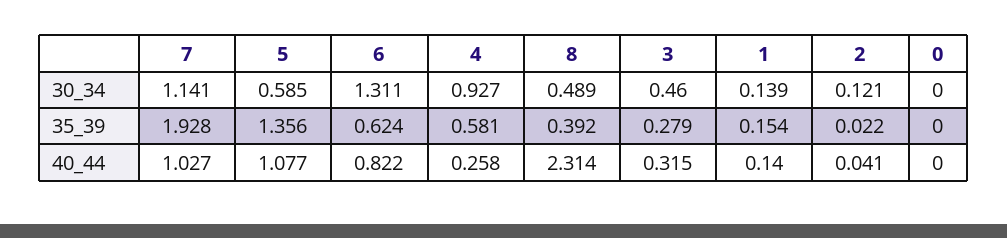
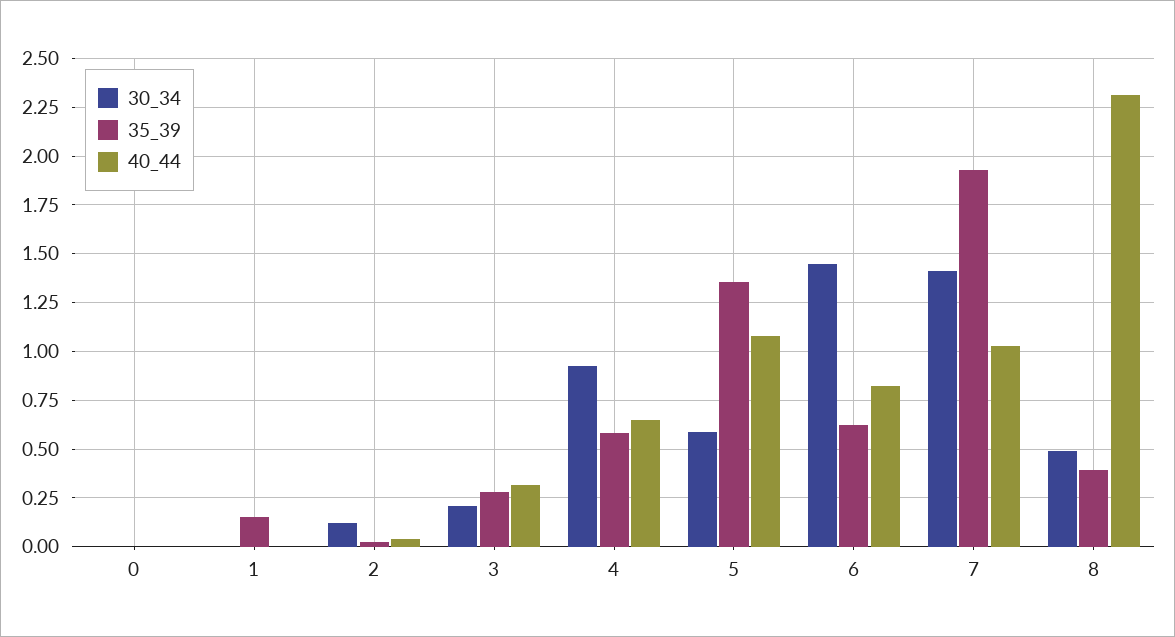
  {
    "30_34": {
-     "7": 1.141,
+     "7": 1.4,
      "5": 0.585,
-     "6": 1.311,
+     "6": 1.45,
      "4": 0.927,
      "8": 0.489,
-     "3": 0.46,
+     "3": 0.2,
-     "1": 0.139,
+     "1": 0,
      "2": 0.121,
      "0": 0
    },
    "35_39": {
      "7": 1.928,
      "5": 1.356,
      "6": 0.624,
      "4": 0.581,
      "8": 0.392,
      "3": 0.279,
      "1": 0.154,
      "2": 0.022,
      "0": 0
    },
    "40_44": {
      "7": 1.027,
      "5": 1.077,
      "6": 0.822,
-     "4": 0.258,
+     "4": 0.65,
      "8": 2.314,
      "3": 0.315,
-     "1": 0.14,
+     "1": 0,
      "2": 0.041,
      "0": 0
    }
  }

